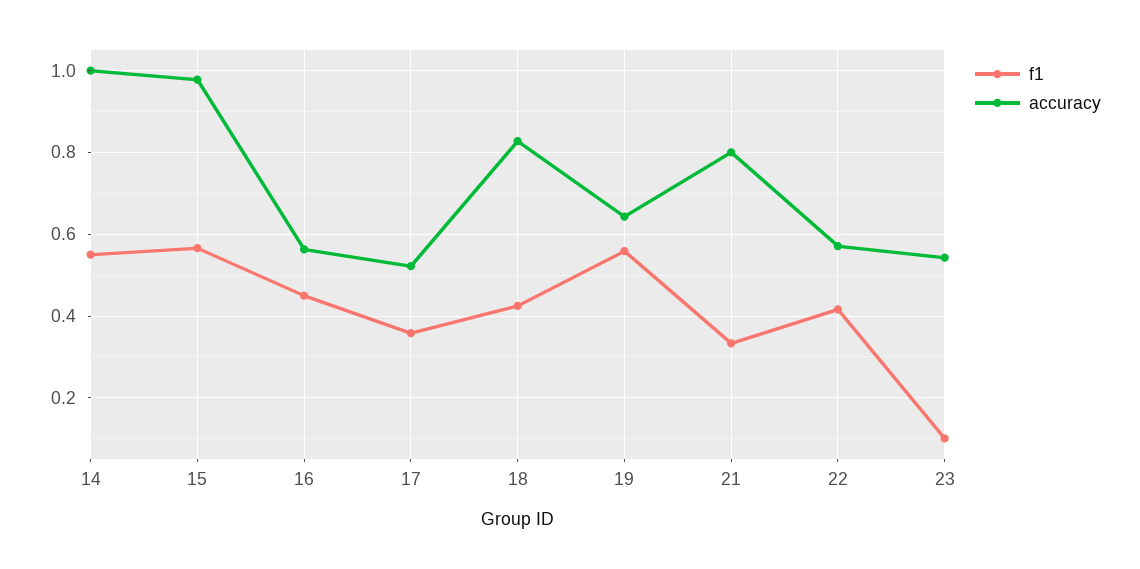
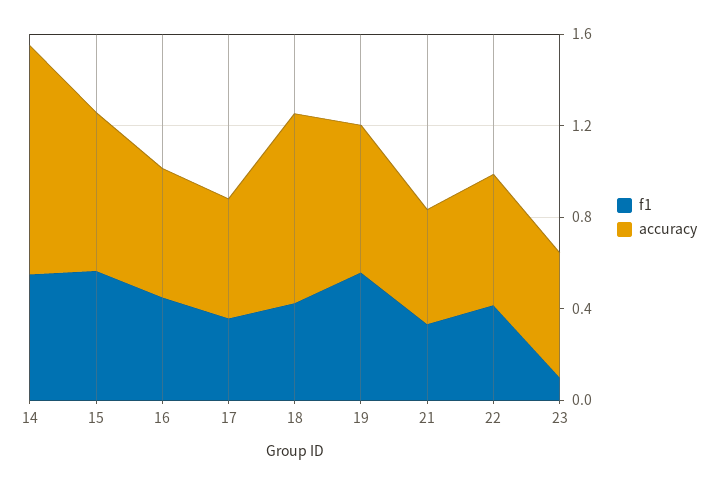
  {
    "f1": {
      "14": 0.56,
      "15": 0.56,
      "16": 0.46,
      "17": 0.36,
      "18": 0.42,
      "19": 0.56,
      "21": 0.34,
      "22": 0.42,
      "23": 0.1
    },
    "accuracy": {
      "14": 1,
-     "15": 0.98,
+     "15": 0.7,
      "16": 0.56,
      "17": 0.52,
      "18": 0.82,
      "19": 0.64,
-     "21": 0.8,
+     "21": 0.5,
      "22": 0.58,
      "23": 0.54
    }
  }

